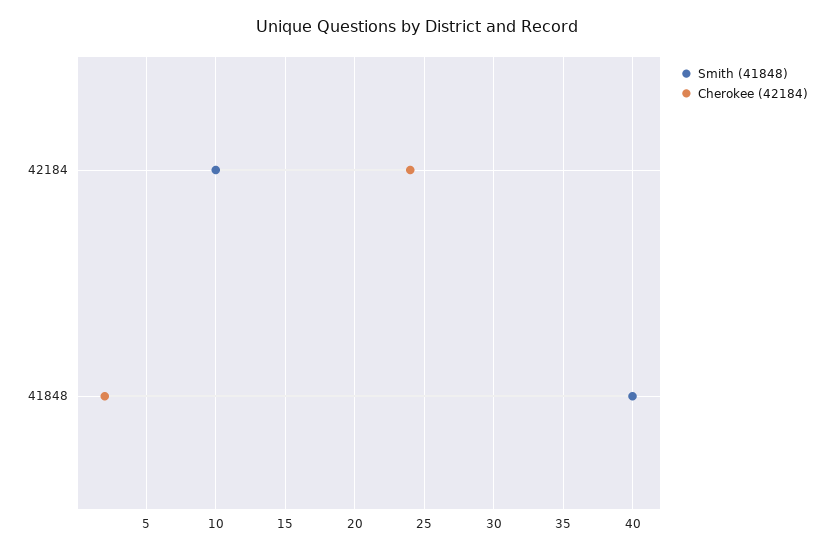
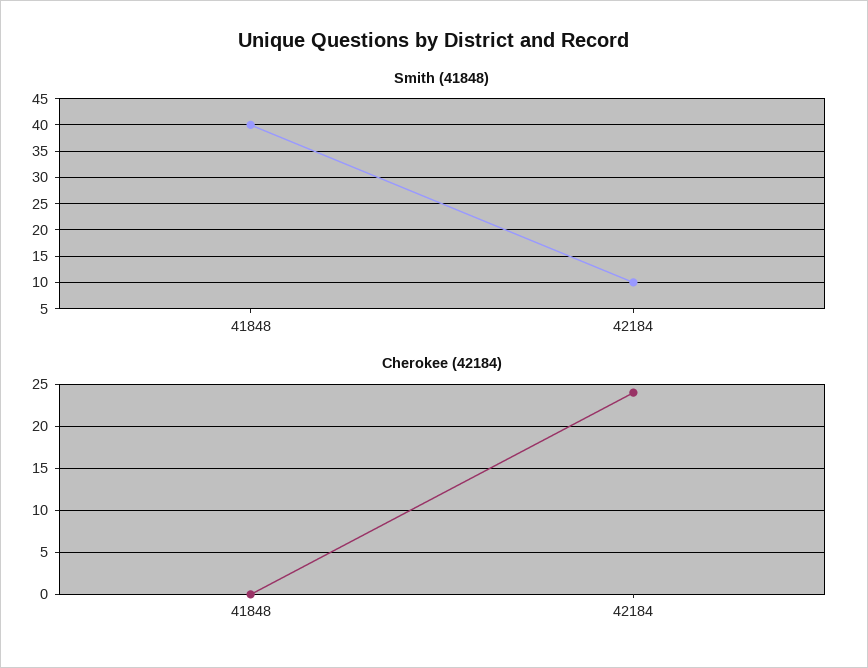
  {
    "Smith (41848)": {
      "42184": 10,
      "41848": 40
    },
    "Cherokee (42184)": {
      "42184": 24,
-     "41848": 2
+     "41848": 0
    }
  }

